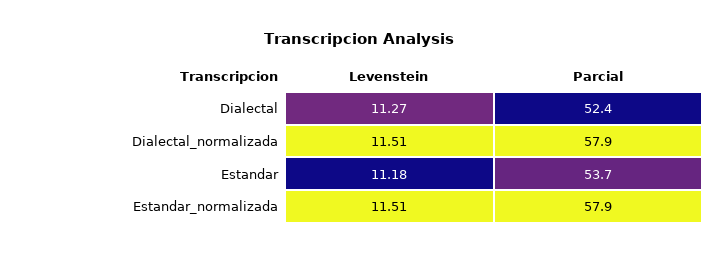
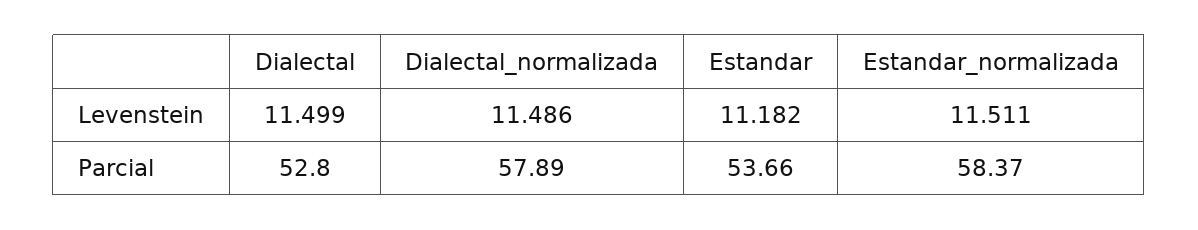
  {
    "Levenstein": {
-     "Dialectal": 11.27,
+     "Dialectal": 11.499,
-     "Dialectal_normalizada": 11.51,
+     "Dialectal_normalizada": 11.486,
      "Estandar": 11.182,
      "Estandar_normalizada": 11.511
    },
    "Parcial": {
-     "Dialectal": 52.4,
+     "Dialectal": 52.8,
      "Dialectal_normalizada": 57.89,
      "Estandar": 53.66,
-     "Estandar_normalizada": 57.9
+     "Estandar_normalizada": 58.37
    }
  }

